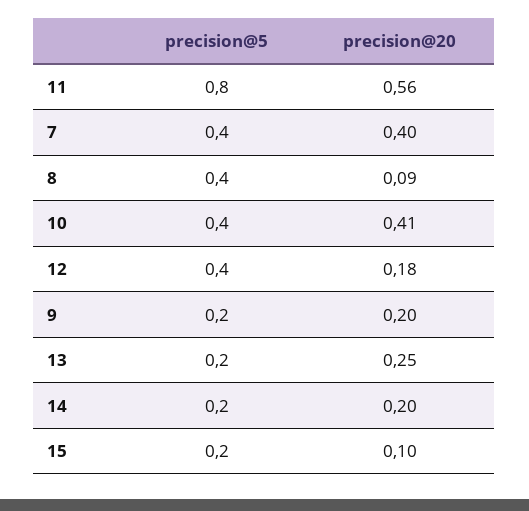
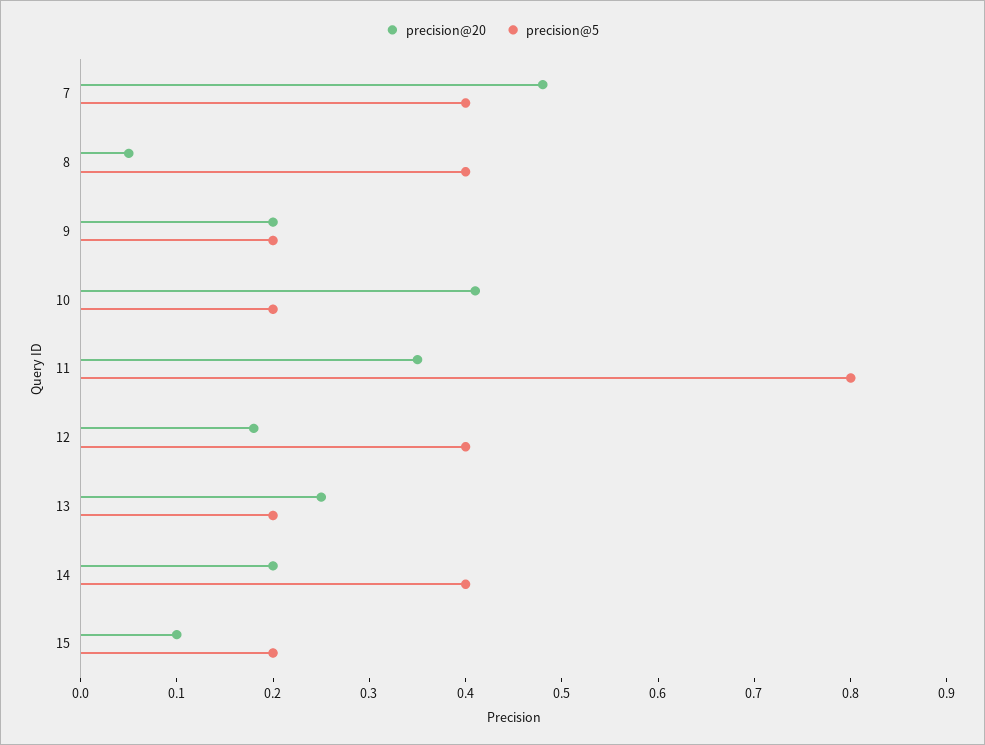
  {
    "precision@5": {
      "11": 0.8,
      "7": 0.4,
      "8": 0.4,
-     "10": 0.4,
+     "10": 0.2,
      "12": 0.4,
      "9": 0.2,
      "13": 0.2,
-     "14": 0.2,
+     "14": 0.4,
      "15": 0.2
    },
    "precision@20": {
-     "11": 0.56,
+     "11": 0.35,
-     "7": 0.4,
+     "7": 0.48,
-     "8": 0.09,
+     "8": 0.05,
      "10": 0.41,
      "12": 0.18,
      "9": 0.2,
      "13": 0.25,
      "14": 0.2,
      "15": 0.1
    }
  }

